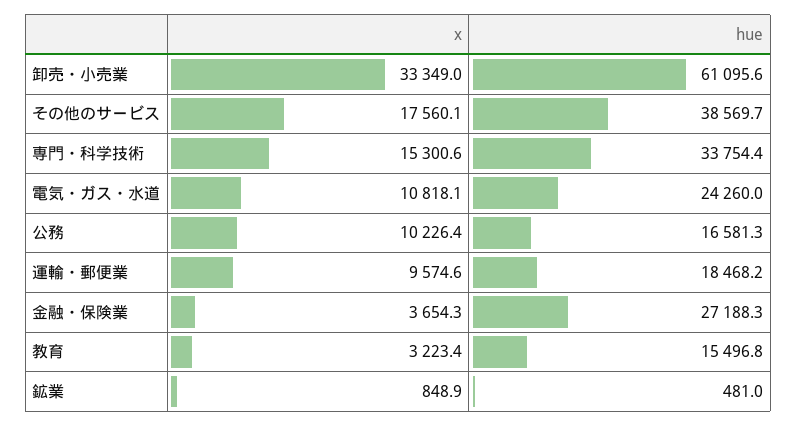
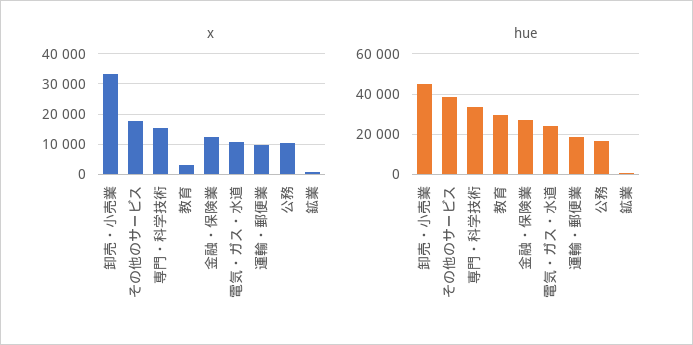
  {
    "x": {
      "卸売・小売業": 33349,
      "その他のサービス": 17560.1,
      "専門・科学技術": 15300.6,
      "電気・ガス・水道": 10818.1,
      "公務": 10226.4,
      "運輸・郵便業": 9574.6,
-     "金融・保険業": 3654.3,
+     "金融・保険業": 12000,
      "教育": 3223.4,
      "鉱業": 848.9
    },
    "hue": {
-     "卸売・小売業": 61095.6,
+     "卸売・小売業": 45000,
      "その他のサービス": 38569.7,
      "専門・科学技術": 33754.4,
      "電気・ガス・水道": 24260,
      "公務": 16581.3,
      "運輸・郵便業": 18468.2,
      "金融・保険業": 27188.3,
-     "教育": 15496.8,
+     "教育": 30000,
      "鉱業": 481
    }
  }

